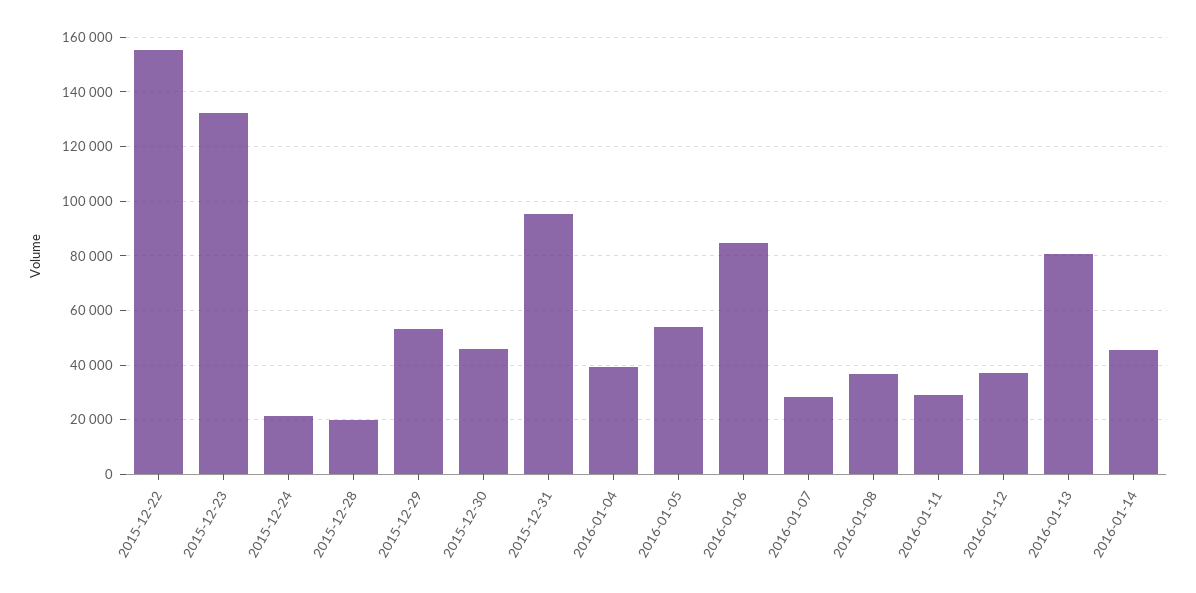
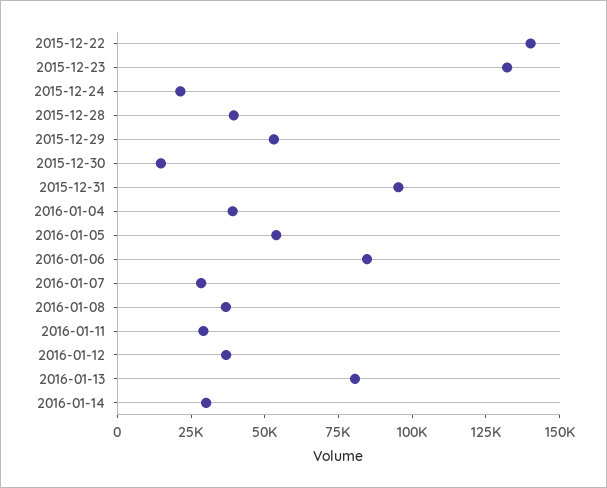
  {
-   "2015-12-22": 155000,
+   "2015-12-22": 140000,
    "2015-12-23": 132500,
    "2015-12-24": 22500,
-   "2015-12-28": 20000,
+   "2015-12-28": 40000,
    "2015-12-29": 52500,
-   "2015-12-30": 45000,
+   "2015-12-30": 15000,
    "2015-12-31": 95000,
    "2016-01-04": 40000,
    "2016-01-05": 55000,
    "2016-01-06": 85000,
    "2016-01-07": 27500,
    "2016-01-08": 37500,
    "2016-01-11": 30000,
    "2016-01-12": 37500,
    "2016-01-13": 80000,
-   "2016-01-14": 45000
+   "2016-01-14": 30000
  }

